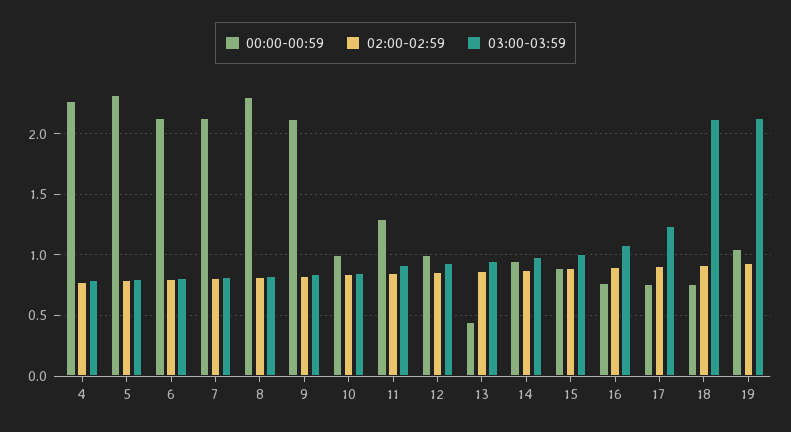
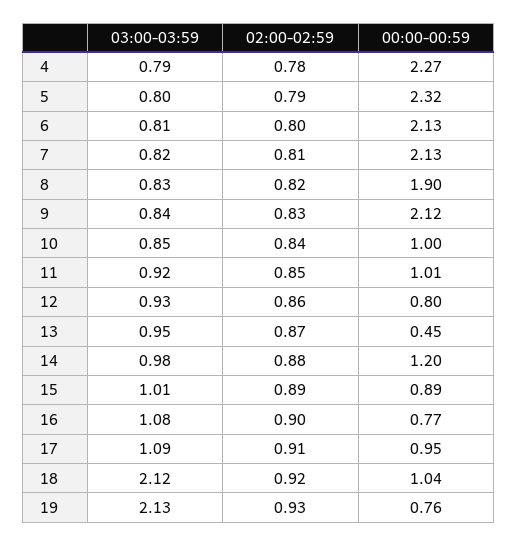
  {
    "00:00-00:59": {
      "4": 2.27,
      "5": 2.32,
      "6": 2.13,
      "7": 2.13,
-     "8": 2.3,
+     "8": 1.9,
      "9": 2.12,
      "10": 1,
-     "11": 1.3,
+     "11": 1.01,
-     "12": 1,
+     "12": 0.8,
      "13": 0.45,
-     "14": 0.95,
+     "14": 1.2,
      "15": 0.89,
      "16": 0.77,
-     "17": 0.75,
+     "17": 0.95,
-     "18": 0.75,
+     "18": 1.04,
-     "19": 1.05
+     "19": 0.76
    },
    "02:00-02:59": {
      "4": 0.78,
      "5": 0.79,
      "6": 0.8,
      "7": 0.81,
      "8": 0.82,
      "9": 0.83,
      "10": 0.84,
      "11": 0.85,
      "12": 0.86,
      "13": 0.87,
      "14": 0.88,
      "15": 0.89,
      "16": 0.9,
      "17": 0.91,
      "18": 0.92,
      "19": 0.93
    },
    "03:00-03:59": {
      "4": 0.79,
      "5": 0.8,
      "6": 0.81,
      "7": 0.82,
      "8": 0.83,
      "9": 0.84,
      "10": 0.85,
      "11": 0.92,
      "12": 0.93,
      "13": 0.95,
      "14": 0.98,
      "15": 1.01,
      "16": 1.08,
-     "17": 1.25,
+     "17": 1.09,
      "18": 2.12,
      "19": 2.13
    }
  }

